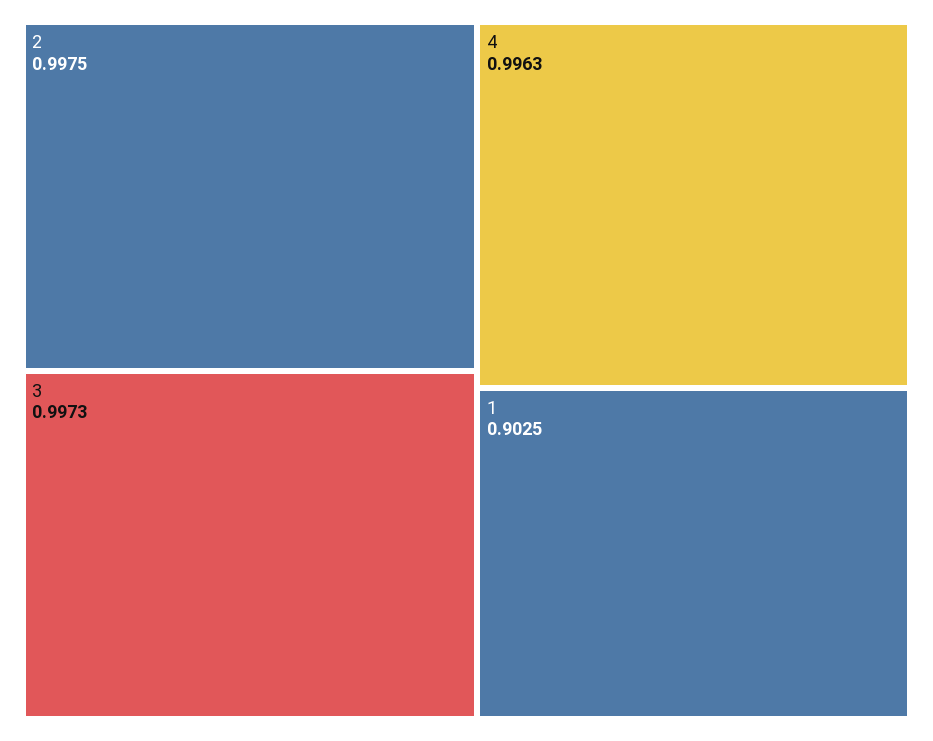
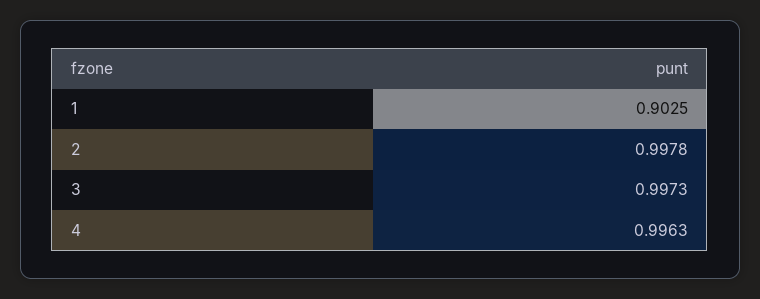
  {
-   "2": 0.9975,
+   "2": 0.9978,
    "3": 0.9973,
    "4": 0.9963,
    "1": 0.9025
  }

